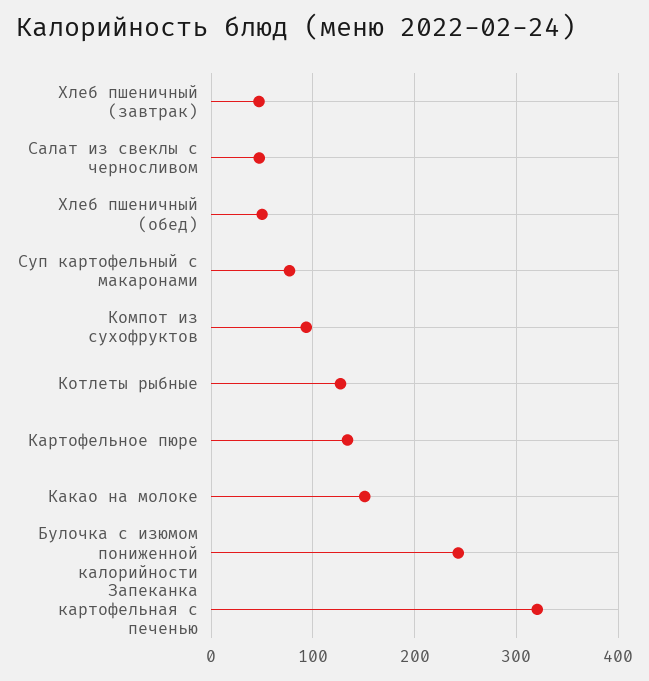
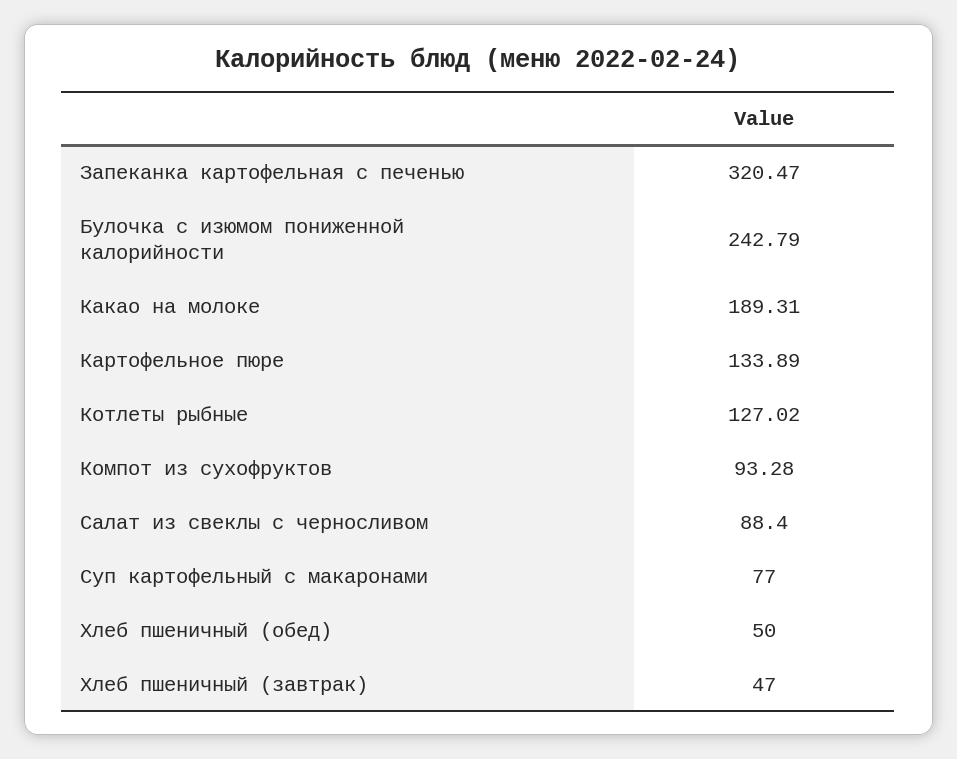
  {
    "Хлеб пшеничный (завтрак)": 47,
-   "Салат из свеклы с черносливом": 50,
+   "Салат из свеклы с черносливом": 88.4,
    "Хлеб пшеничный (обед)": 50,
    "Суп картофельный с макаронами": 77,
    "Компот из сухофруктов": 93.28,
    "Котлеты рыбные": 127.02,
    "Картофельное пюре": 133.89,
-   "Какао на молоке": 150,
+   "Какао на молоке": 189.31,
    "Булочка с изюмом пониженной калорийности": 242.79,
    "Запеканка картофельная с печенью": 320.47
  }

